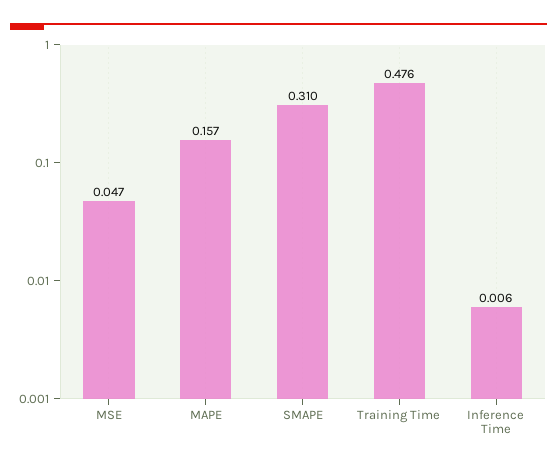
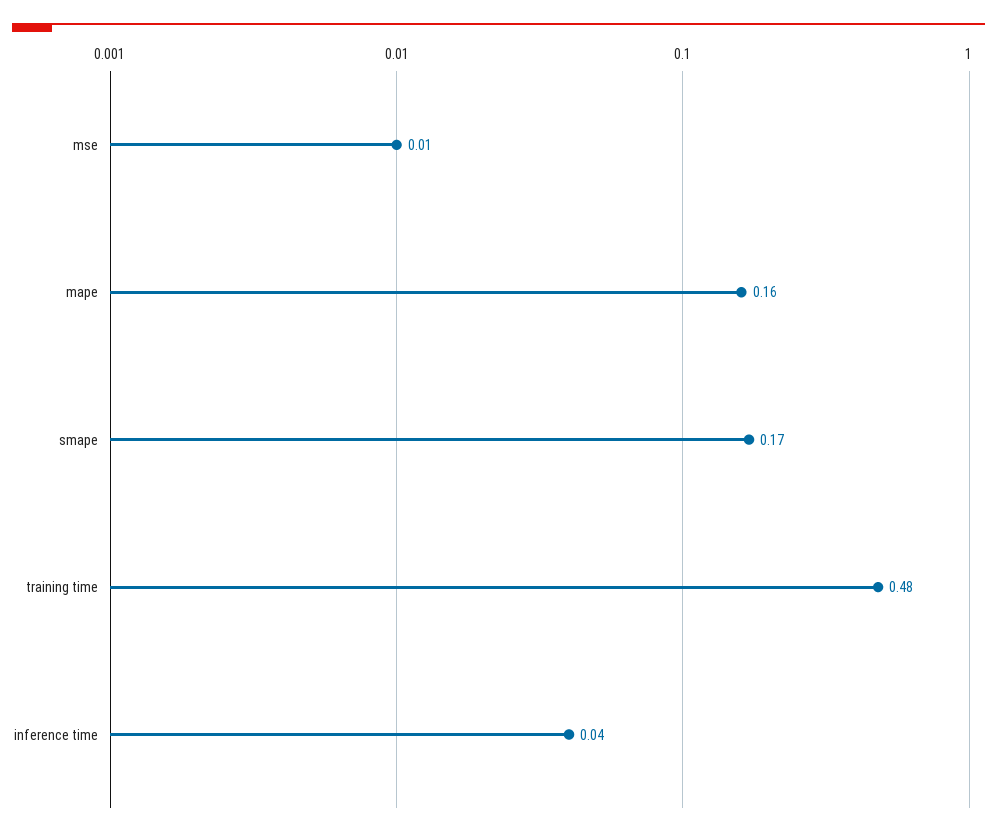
  {
-   "MSE": 0.047,
+   "MSE": 0.01,
    "MAPE": 0.157,
-   "SMAPE": 0.31,
+   "SMAPE": 0.17,
    "Training Time": 0.476,
-   "Inference Time": 0.006
+   "Inference Time": 0.04
  }

